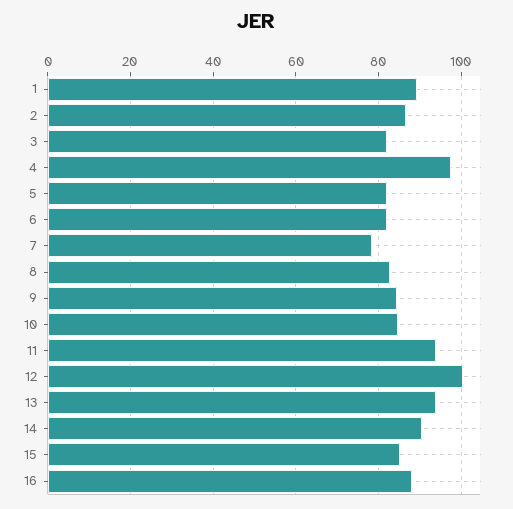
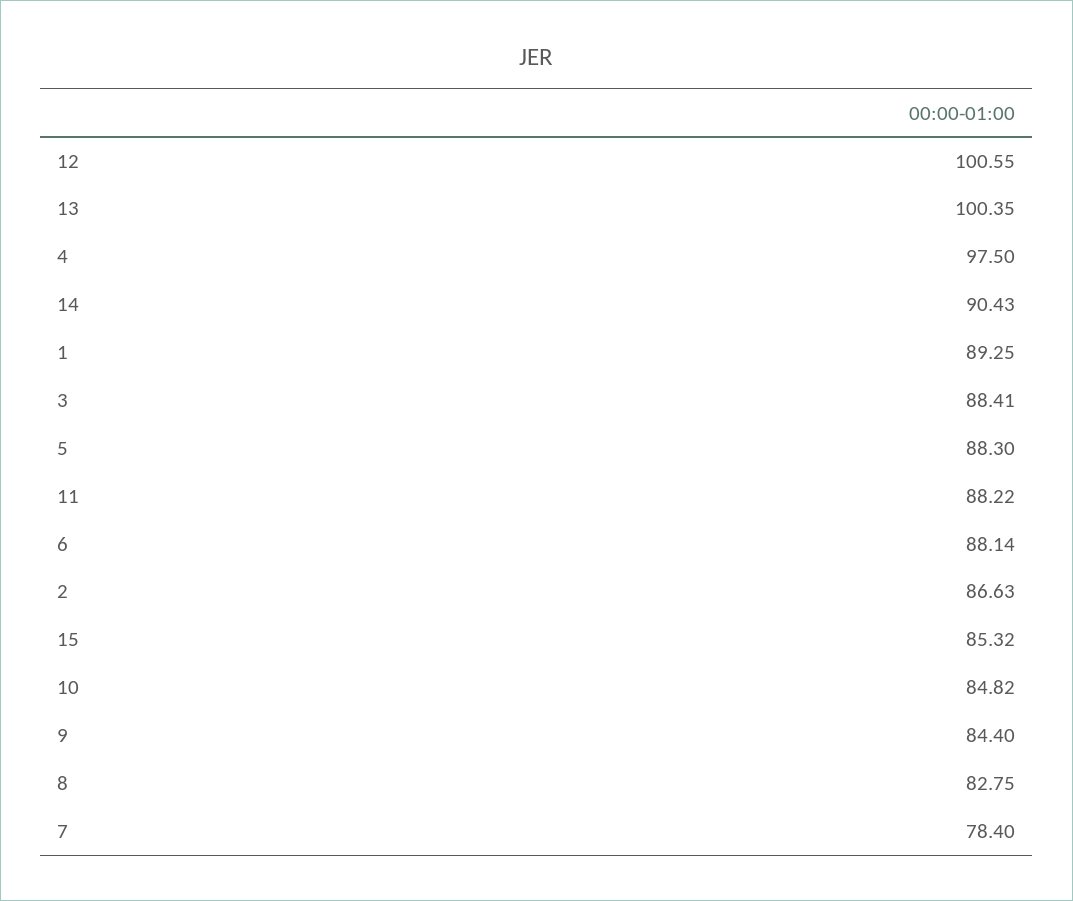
  {
    "1": 89.25,
    "2": 86.63,
-   "3": 82,
+   "3": 88.41,
    "4": 97.5,
-   "5": 82,
+   "5": 88.3,
-   "6": 82,
+   "6": 88.14,
    "7": 78.4,
    "8": 82.75,
    "9": 84.4,
    "10": 84.82,
-   "11": 94,
+   "11": 88.22,
    "12": 100.55,
-   "13": 94,
+   "13": 100.35,
    "14": 90.43,
-   "15": 85.32,
+   "15": 85.32
-   "16": 88
  }

